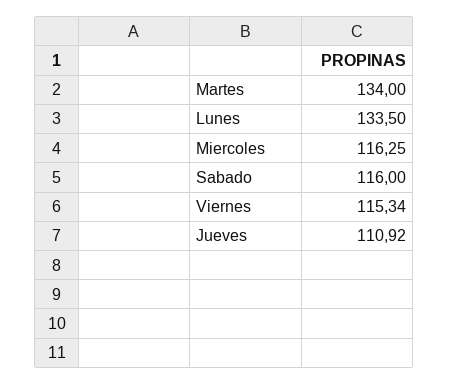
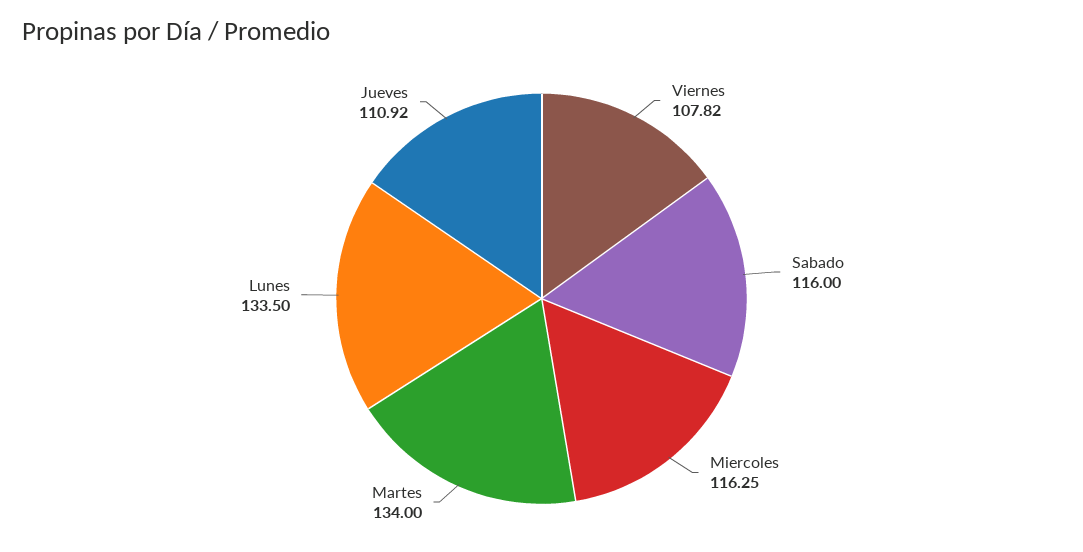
  {
    "Martes": 134,
    "Lunes": 133.5,
    "Miercoles": 116.25,
    "Sabado": 116,
-   "Viernes": 115.34,
+   "Viernes": 107.82,
    "Jueves": 110.92
  }

